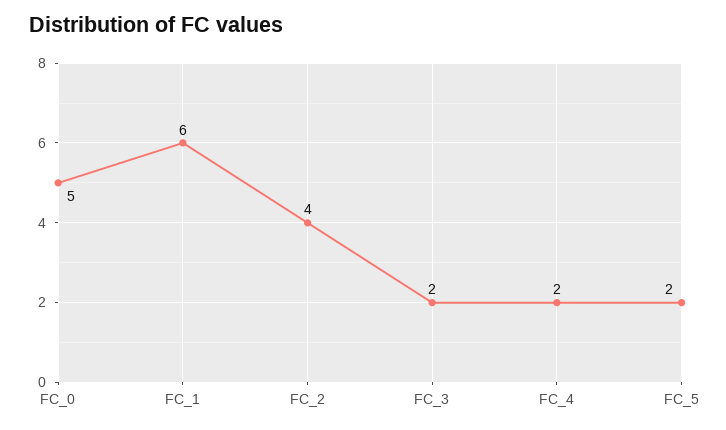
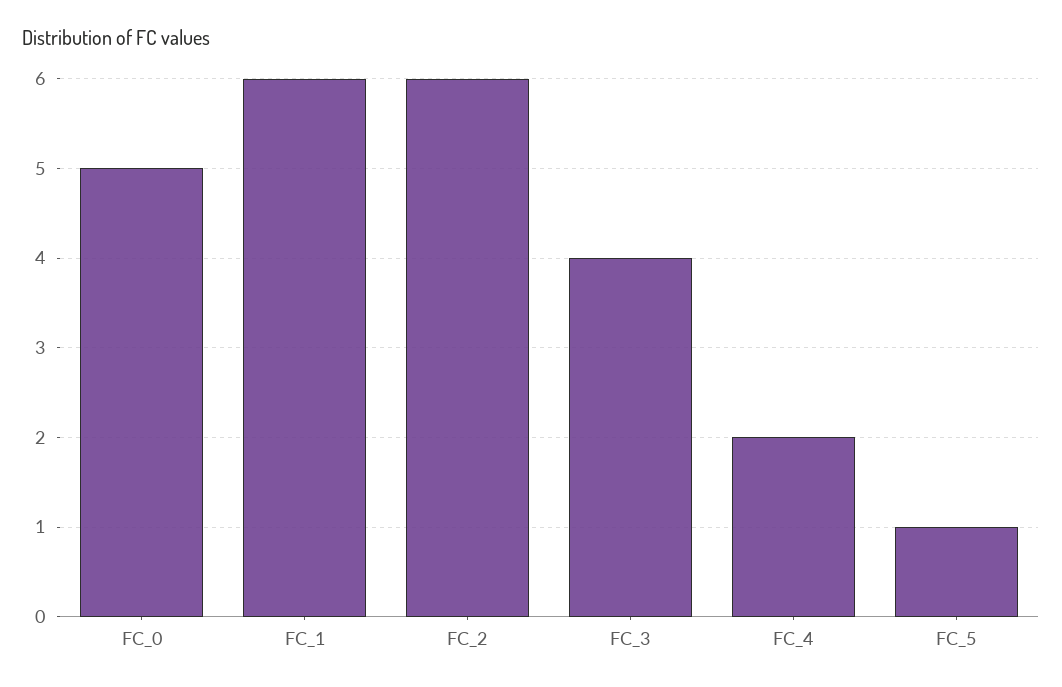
  {
    "FC_0": 5,
    "FC_1": 6,
-   "FC_2": 4,
+   "FC_2": 6,
-   "FC_3": 2,
+   "FC_3": 4,
    "FC_4": 2,
-   "FC_5": 2
+   "FC_5": 1
  }

